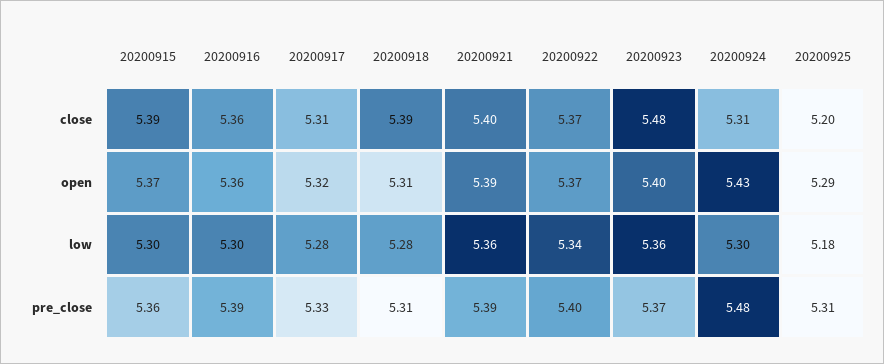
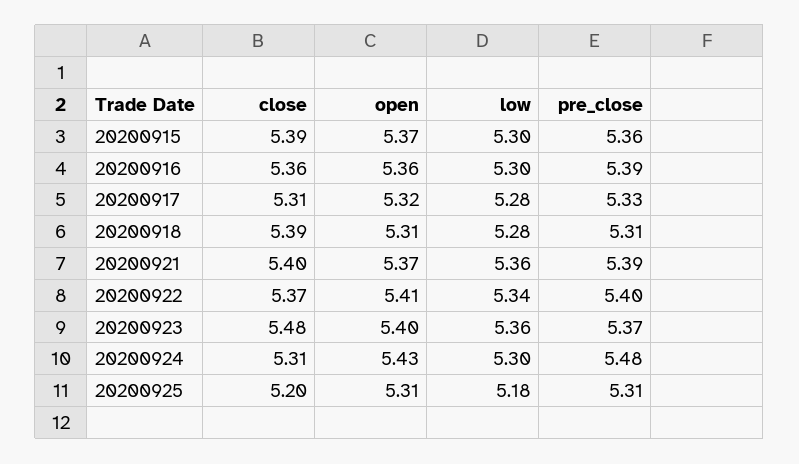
  {
    "20200915": {
      "close": 5.39,
      "open": 5.37,
      "low": 5.3,
      "pre_close": 5.36
    },
    "20200916": {
      "close": 5.36,
      "open": 5.36,
      "low": 5.3,
      "pre_close": 5.39
    },
    "20200917": {
      "close": 5.31,
      "open": 5.32,
      "low": 5.28,
      "pre_close": 5.33
    },
    "20200918": {
      "close": 5.39,
      "open": 5.31,
      "low": 5.28,
      "pre_close": 5.31
    },
    "20200921": {
      "close": 5.4,
-     "open": 5.39,
+     "open": 5.37,
      "low": 5.36,
      "pre_close": 5.39
    },
    "20200922": {
      "close": 5.37,
-     "open": 5.37,
+     "open": 5.41,
      "low": 5.34,
      "pre_close": 5.4
    },
    "20200923": {
      "close": 5.48,
      "open": 5.4,
      "low": 5.36,
      "pre_close": 5.37
    },
    "20200924": {
      "close": 5.31,
      "open": 5.43,
      "low": 5.3,
      "pre_close": 5.48
    },
    "20200925": {
      "close": 5.2,
-     "open": 5.29,
+     "open": 5.31,
      "low": 5.18,
      "pre_close": 5.31
    }
  }

